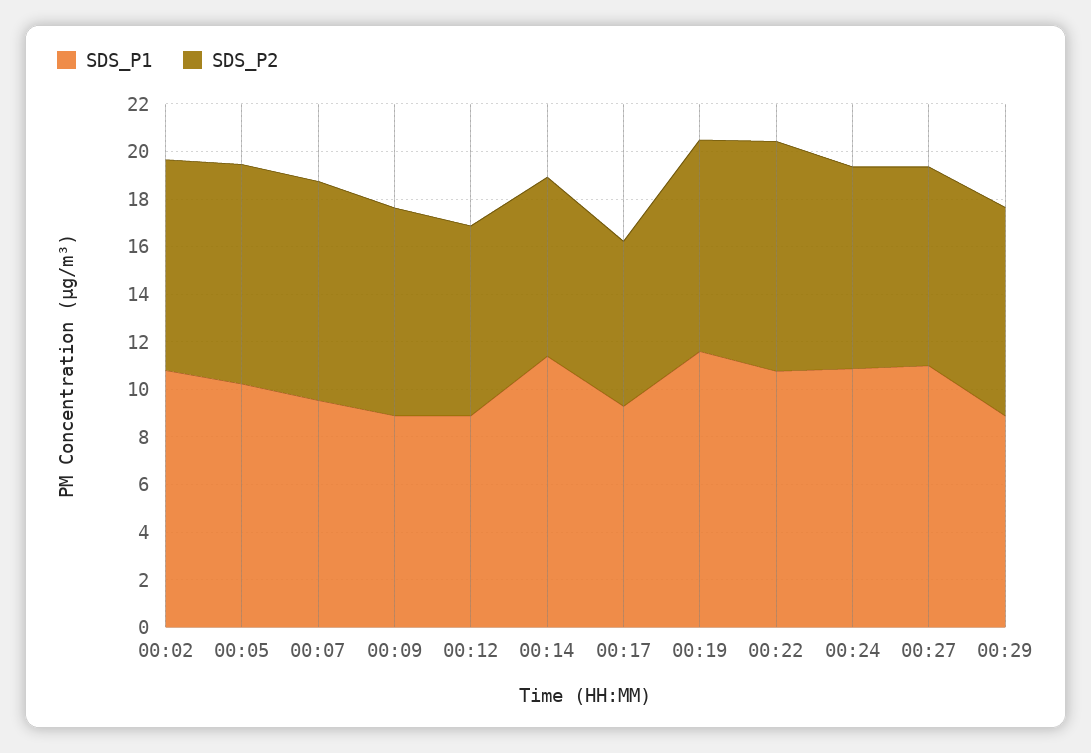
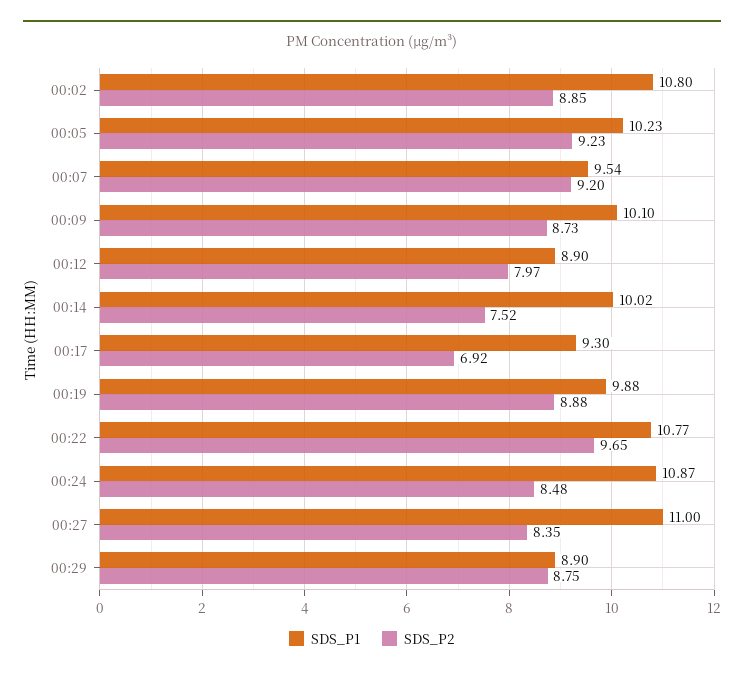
  {
    "SDS_P1": {
      "00:02": 10.8,
      "00:05": 10.23,
      "00:07": 9.54,
-     "00:09": 9,
+     "00:09": 10.1,
      "00:12": 8.9,
-     "00:14": 11.5,
+     "00:14": 10.02,
      "00:17": 9.3,
-     "00:19": 11.5,
+     "00:19": 9.88,
      "00:22": 10.77,
      "00:24": 10.87,
      "00:27": 11,
      "00:29": 8.9
    },
    "SDS_P2": {
      "00:02": 8.85,
      "00:05": 9.23,
      "00:07": 9.2,
      "00:09": 8.73,
      "00:12": 7.97,
      "00:14": 7.52,
      "00:17": 6.92,
      "00:19": 8.88,
      "00:22": 9.65,
      "00:24": 8.48,
      "00:27": 8.35,
      "00:29": 8.75
    }
  }

